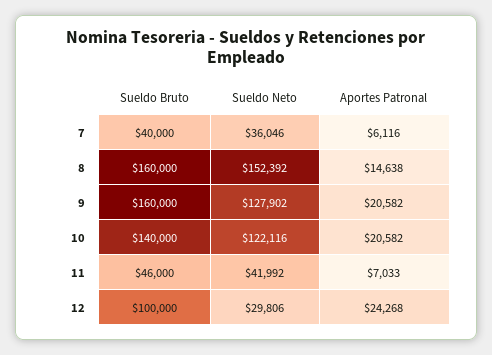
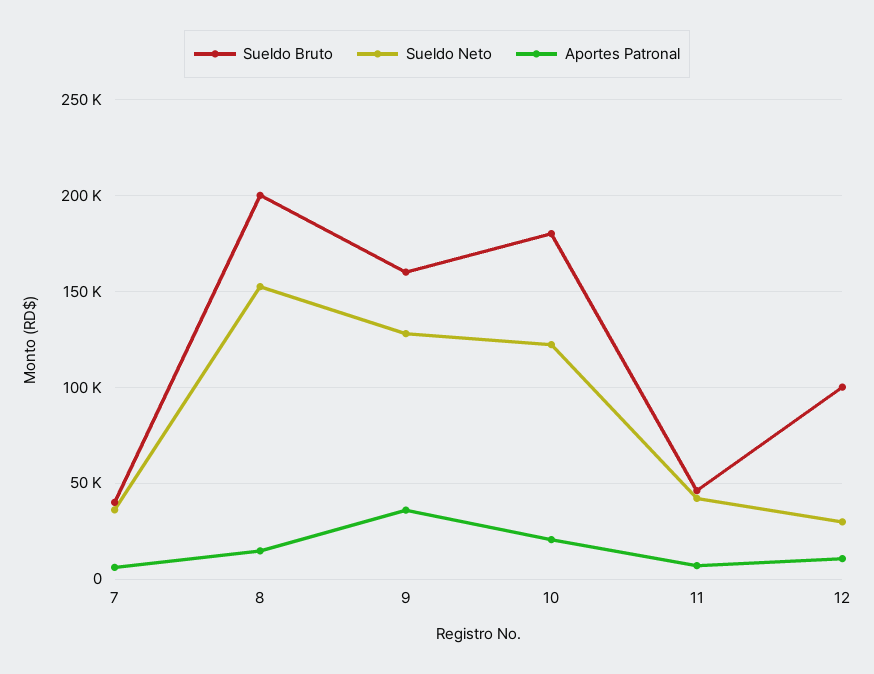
  {
    "Sueldo Bruto": {
      "7": 40000,
-     "8": 160000,
+     "8": 200000,
      "9": 160000,
-     "10": 140000,
+     "10": 180000,
      "11": 46000,
      "12": 100000
    },
    "Sueldo Neto": {
      "7": 36046,
      "8": 152392,
      "9": 127902,
      "10": 122116,
      "11": 41992,
      "12": 29806
    },
    "Aportes Patronal": {
      "7": 6116,
      "8": 14638,
-     "9": 20582,
+     "9": 35000,
      "10": 20582,
      "11": 7033,
-     "12": 24268
+     "12": 10000
    }
  }

